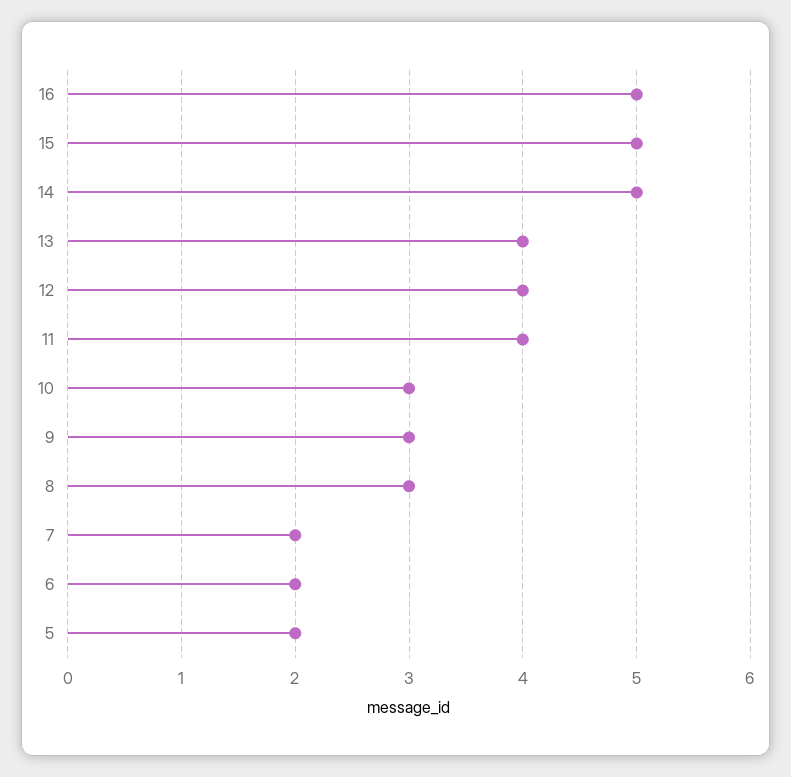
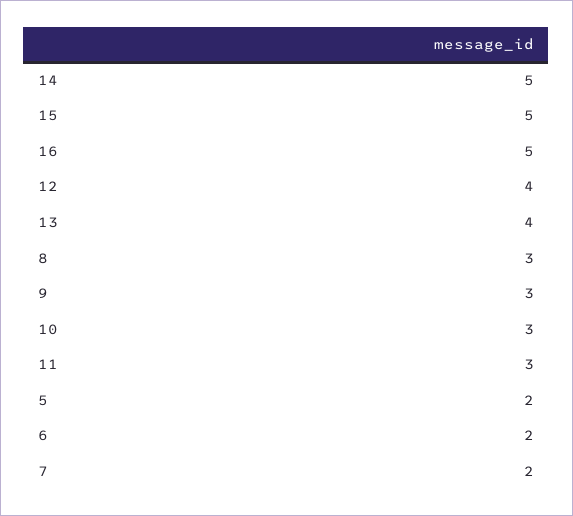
  {
    "16": 5,
    "15": 5,
    "14": 5,
    "13": 4,
    "12": 4,
-   "11": 4,
+   "11": 3,
    "10": 3,
    "9": 3,
    "8": 3,
    "7": 2,
    "6": 2,
    "5": 2
  }

